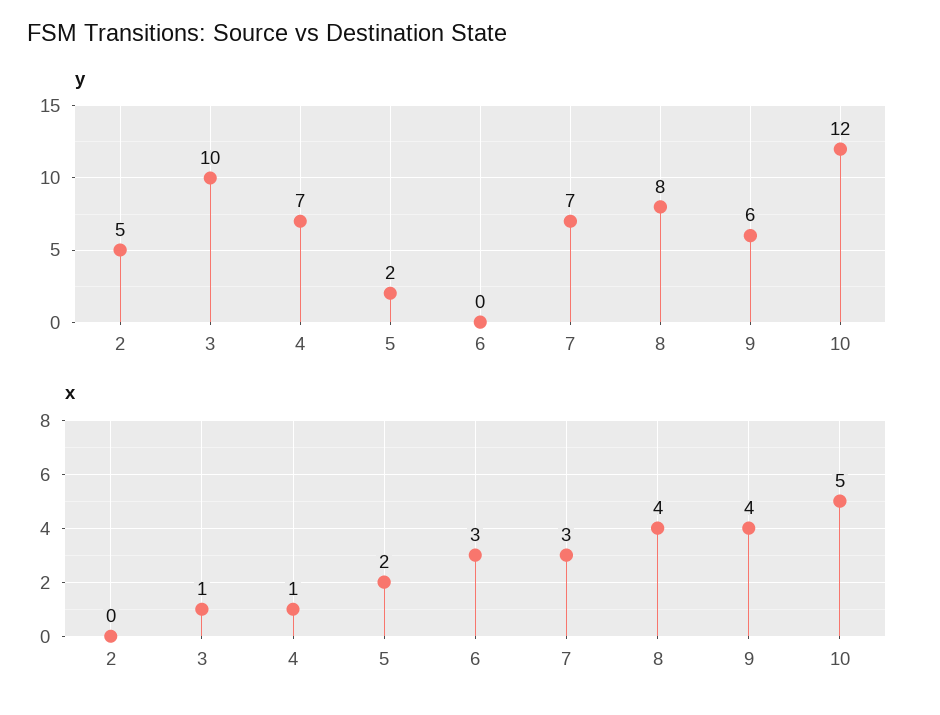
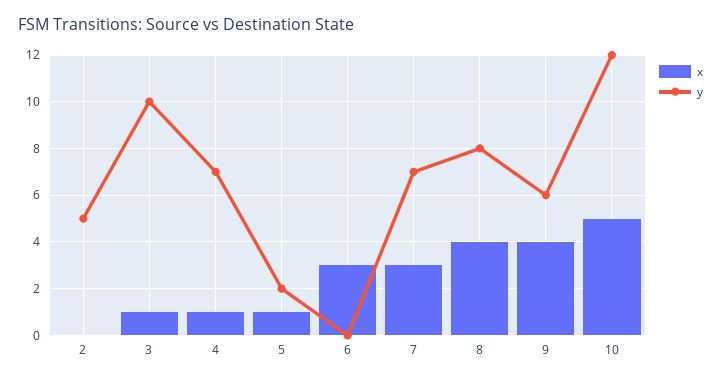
  {
    "y": {
      "2": 5,
      "3": 10,
      "4": 7,
      "5": 2,
      "6": 0,
      "7": 7,
      "8": 8,
      "9": 6,
      "10": 12
    },
    "x": {
      "2": 0,
      "3": 1,
      "4": 1,
-     "5": 2,
+     "5": 1,
      "6": 3,
      "7": 3,
      "8": 4,
      "9": 4,
      "10": 5
    }
  }

